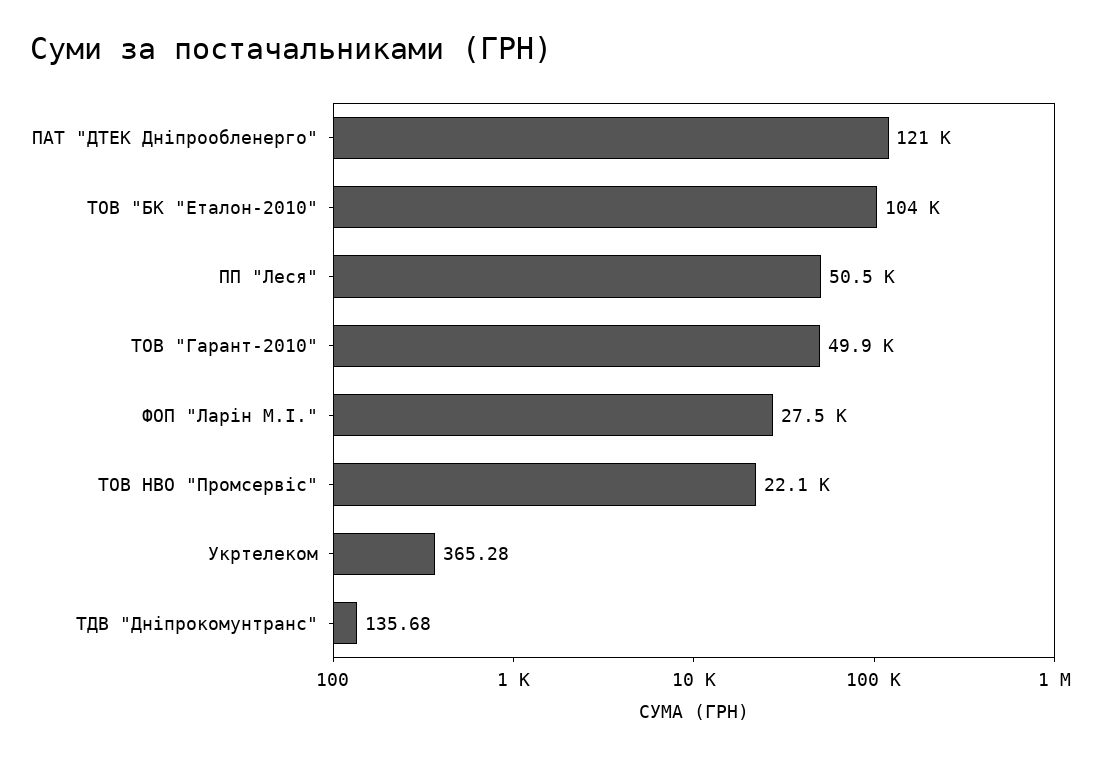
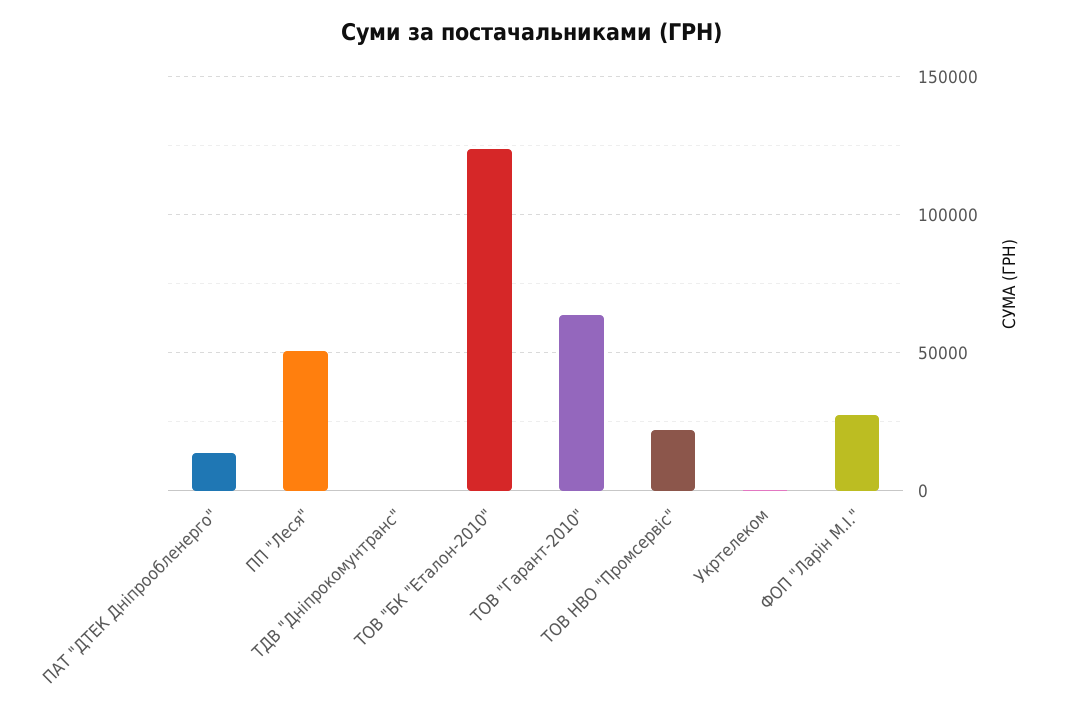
  {
-   "ПАТ \"ДТЕК Дніпрообленерго\"": 121000,
+   "ПАТ \"ДТЕК Дніпрообленерго\"": 15000,
-   "ТОВ \"БК \"Еталон-2010\"": 104000,
+   "ТОВ \"БК \"Еталон-2010\"": 125000,
    "ПП \"Леся\"": 50500,
-   "ТОВ \"Гарант-2010\"": 49900,
+   "ТОВ \"Гарант-2010\"": 65000,
    "ФОП \"Ларін М.І.\"": 27500,
    "ТОВ НВО \"Промсервіс\"": 22100,
    "Укртелеком": 365.28,
    "ТДВ \"Дніпрокомунтранс\"": 135.68
  }

